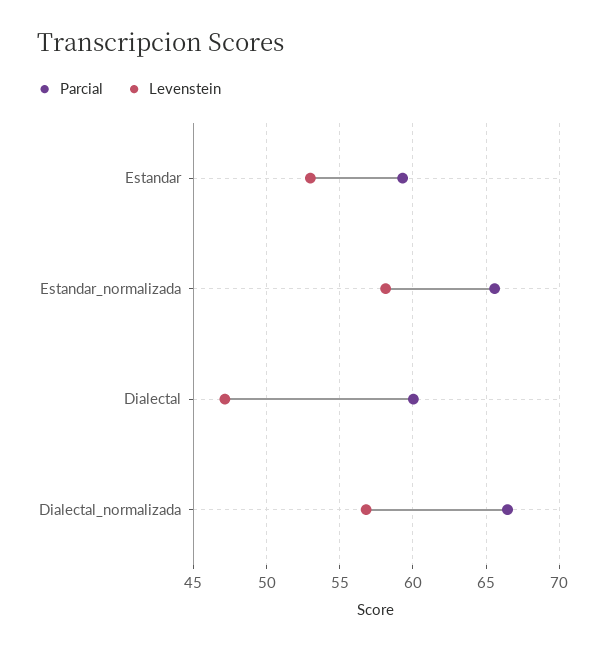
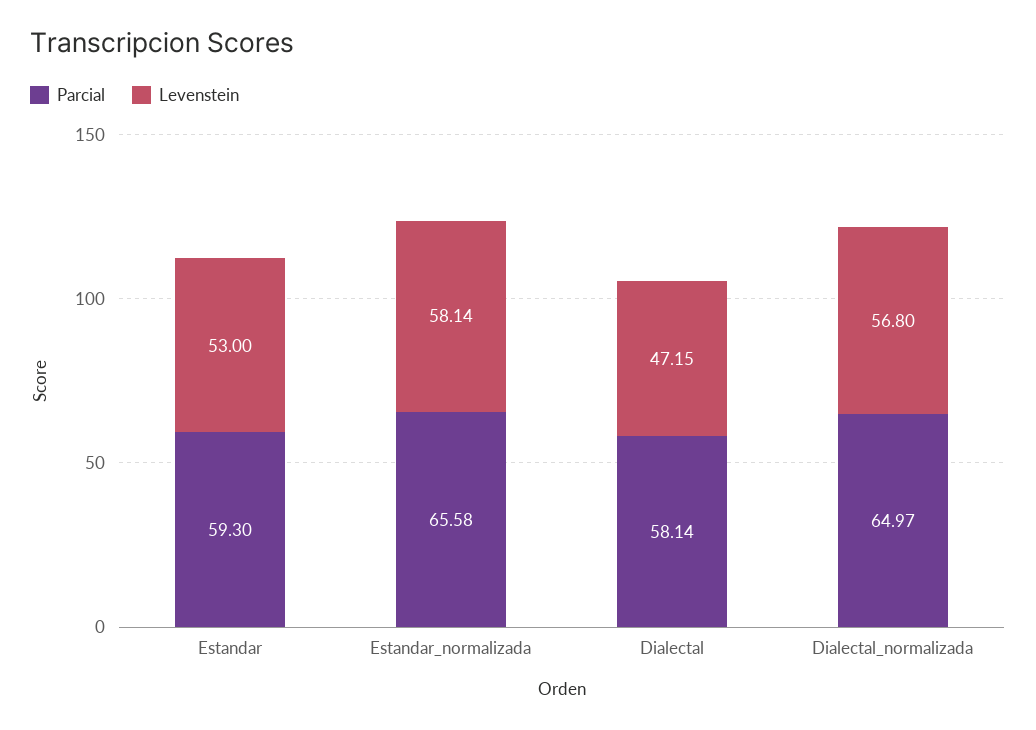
  {
    "Parcial": {
      "Estandar": 59.3,
      "Estandar_normalizada": 65.58,
-     "Dialectal": 60,
+     "Dialectal": 58.14,
-     "Dialectal_normalizada": 66.5
+     "Dialectal_normalizada": 64.97
    },
    "Levenstein": {
      "Estandar": 53,
      "Estandar_normalizada": 58.14,
      "Dialectal": 47.15,
      "Dialectal_normalizada": 56.8
    }
  }

